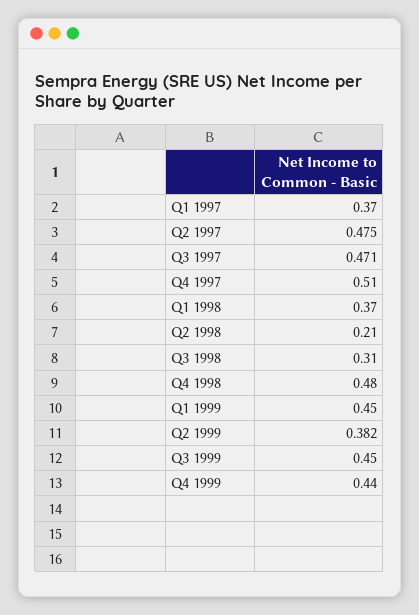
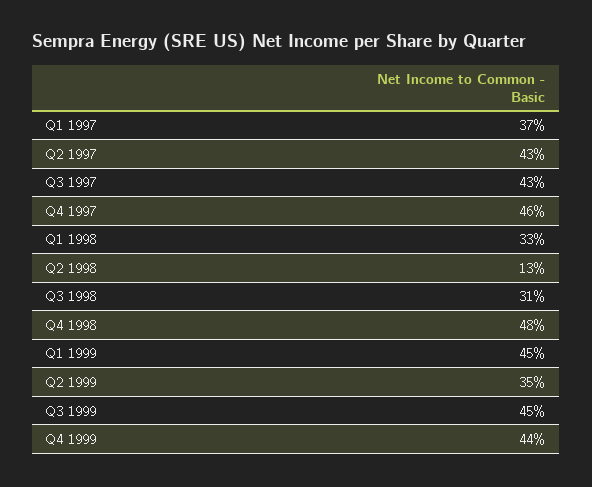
  {
    "Q1 1997": 0.37,
-   "Q2 1997": 0.475,
+   "Q2 1997": 0.43,
-   "Q3 1997": 0.471,
+   "Q3 1997": 0.43,
-   "Q4 1997": 0.51,
+   "Q4 1997": 0.46,
-   "Q1 1998": 0.37,
+   "Q1 1998": 0.33,
-   "Q2 1998": 0.21,
+   "Q2 1998": 0.13,
    "Q3 1998": 0.31,
    "Q4 1998": 0.48,
    "Q1 1999": 0.45,
-   "Q2 1999": 0.382,
+   "Q2 1999": 0.35,
    "Q3 1999": 0.45,
    "Q4 1999": 0.44
  }

